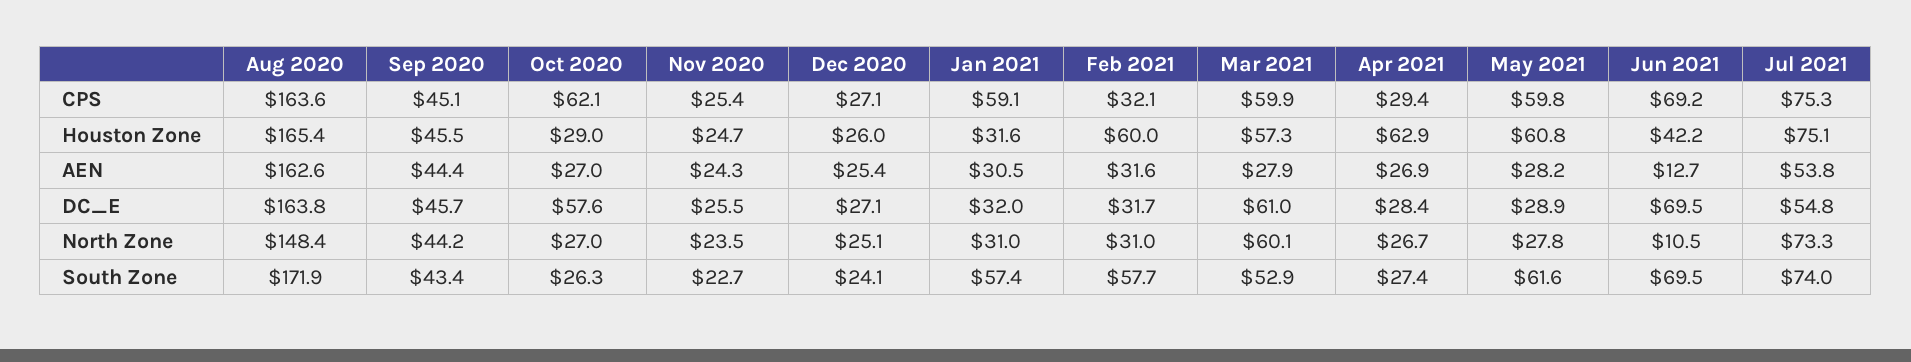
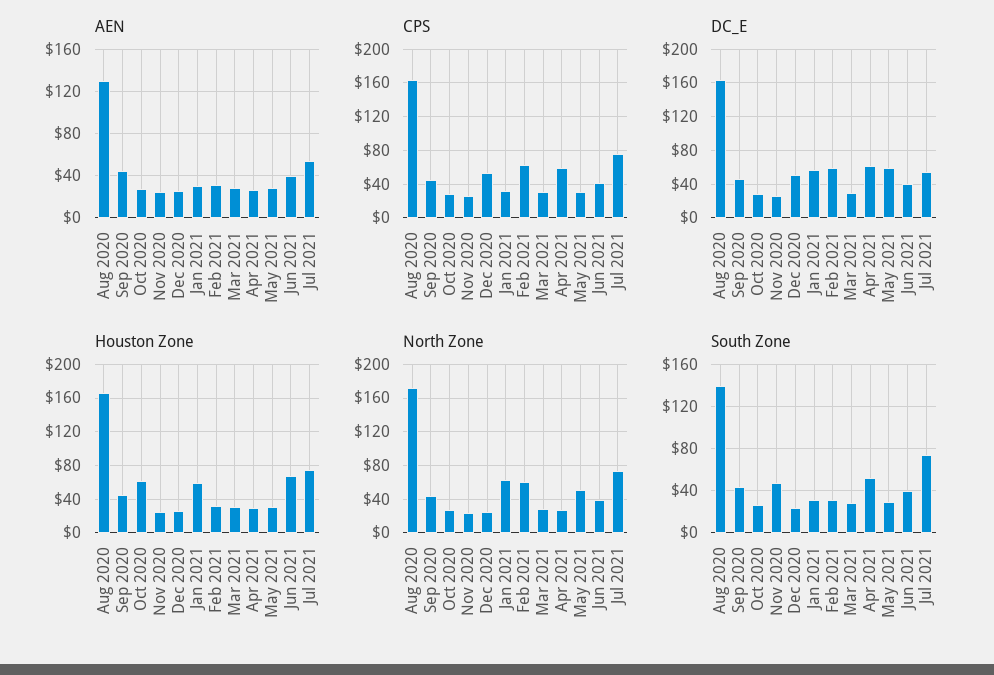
  {
    "CPS": {
      "Aug 2020": 163.6,
      "Sep 2020": 45.1,
-     "Oct 2020": 62.1,
+     "Oct 2020": 30,
      "Nov 2020": 25.4,
-     "Dec 2020": 27.1,
+     "Dec 2020": 50,
-     "Jan 2021": 59.1,
+     "Jan 2021": 30,
-     "Feb 2021": 32.1,
+     "Feb 2021": 60,
-     "Mar 2021": 59.9,
+     "Mar 2021": 30,
-     "Apr 2021": 29.4,
+     "Apr 2021": 60,
-     "May 2021": 59.8,
+     "May 2021": 30,
-     "Jun 2021": 69.2,
+     "Jun 2021": 40,
      "Jul 2021": 75.3
    },
    "Houston Zone": {
      "Aug 2020": 165.4,
      "Sep 2020": 45.5,
-     "Oct 2020": 29,
+     "Oct 2020": 60,
      "Nov 2020": 24.7,
      "Dec 2020": 26,
-     "Jan 2021": 31.6,
+     "Jan 2021": 60,
-     "Feb 2021": 60,
+     "Feb 2021": 30,
-     "Mar 2021": 57.3,
+     "Mar 2021": 30,
-     "Apr 2021": 62.9,
+     "Apr 2021": 30,
-     "May 2021": 60.8,
+     "May 2021": 30,
-     "Jun 2021": 42.2,
+     "Jun 2021": 70,
      "Jul 2021": 75.1
    },
    "AEN": {
-     "Aug 2020": 162.6,
+     "Aug 2020": 130,
      "Sep 2020": 44.4,
      "Oct 2020": 27,
      "Nov 2020": 24.3,
      "Dec 2020": 25.4,
      "Jan 2021": 30.5,
      "Feb 2021": 31.6,
      "Mar 2021": 27.9,
      "Apr 2021": 26.9,
      "May 2021": 28.2,
-     "Jun 2021": 12.7,
+     "Jun 2021": 40,
      "Jul 2021": 53.8
    },
    "DC_E": {
      "Aug 2020": 163.8,
      "Sep 2020": 45.7,
-     "Oct 2020": 57.6,
+     "Oct 2020": 30,
      "Nov 2020": 25.5,
-     "Dec 2020": 27.1,
+     "Dec 2020": 50,
-     "Jan 2021": 32,
+     "Jan 2021": 60,
-     "Feb 2021": 31.7,
+     "Feb 2021": 60,
-     "Mar 2021": 61,
+     "Mar 2021": 30,
-     "Apr 2021": 28.4,
+     "Apr 2021": 60,
-     "May 2021": 28.9,
+     "May 2021": 60,
-     "Jun 2021": 69.5,
+     "Jun 2021": 40,
      "Jul 2021": 54.8
    },
    "North Zone": {
-     "Aug 2020": 148.4,
+     "Aug 2020": 170,
      "Sep 2020": 44.2,
      "Oct 2020": 27,
      "Nov 2020": 23.5,
      "Dec 2020": 25.1,
-     "Jan 2021": 31,
+     "Jan 2021": 60,
-     "Feb 2021": 31,
+     "Feb 2021": 60,
-     "Mar 2021": 60.1,
+     "Mar 2021": 30,
      "Apr 2021": 26.7,
-     "May 2021": 27.8,
+     "May 2021": 50,
-     "Jun 2021": 10.5,
+     "Jun 2021": 40,
      "Jul 2021": 73.3
    },
    "South Zone": {
-     "Aug 2020": 171.9,
+     "Aug 2020": 140,
      "Sep 2020": 43.4,
      "Oct 2020": 26.3,
-     "Nov 2020": 22.7,
+     "Nov 2020": 50,
      "Dec 2020": 24.1,
-     "Jan 2021": 57.4,
+     "Jan 2021": 30,
-     "Feb 2021": 57.7,
+     "Feb 2021": 30,
-     "Mar 2021": 52.9,
+     "Mar 2021": 30,
-     "Apr 2021": 27.4,
+     "Apr 2021": 50,
-     "May 2021": 61.6,
+     "May 2021": 30,
-     "Jun 2021": 69.5,
+     "Jun 2021": 40,
      "Jul 2021": 74
    }
  }

